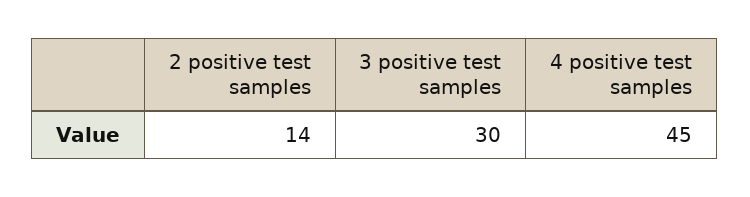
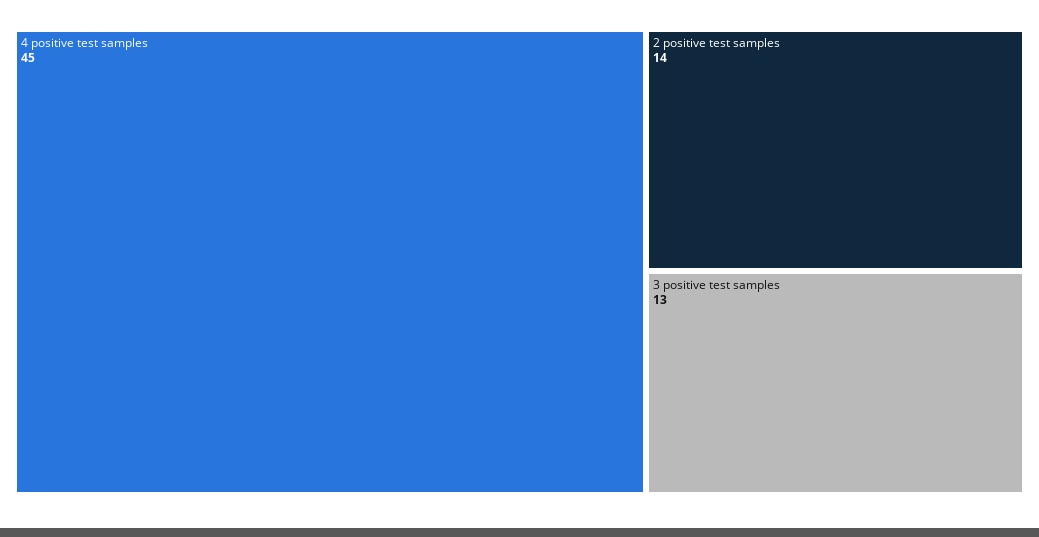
  {
    "2 positive test samples": 14,
-   "3 positive test samples": 30,
+   "3 positive test samples": 13,
    "4 positive test samples": 45
  }

